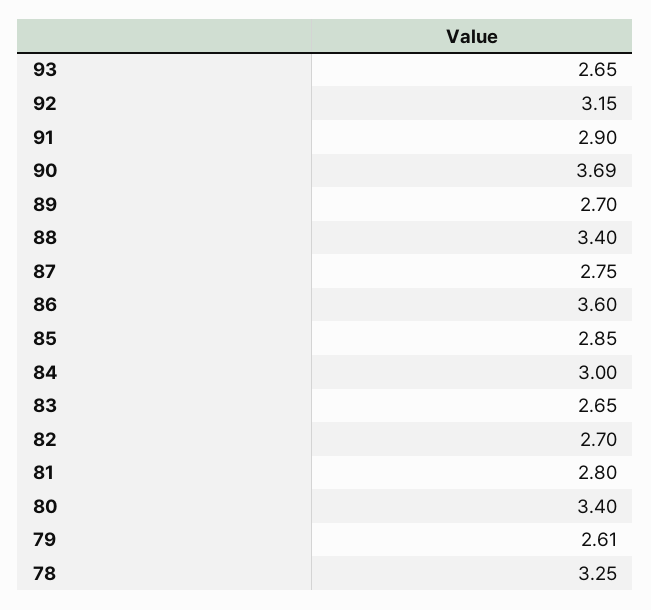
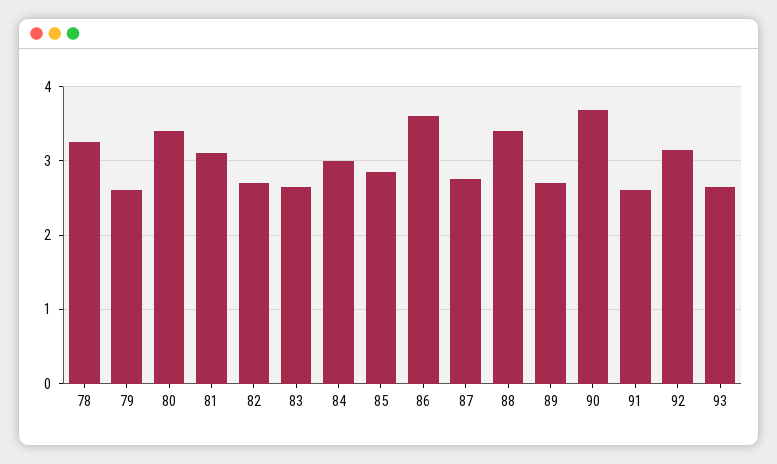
  {
    "93": 2.65,
    "92": 3.15,
-   "91": 2.9,
+   "91": 2.6,
    "90": 3.69,
    "89": 2.7,
    "88": 3.4,
    "87": 2.75,
    "86": 3.6,
    "85": 2.85,
    "84": 3,
    "83": 2.65,
    "82": 2.7,
-   "81": 2.8,
+   "81": 3.1,
    "80": 3.4,
    "79": 2.61,
    "78": 3.25
  }

